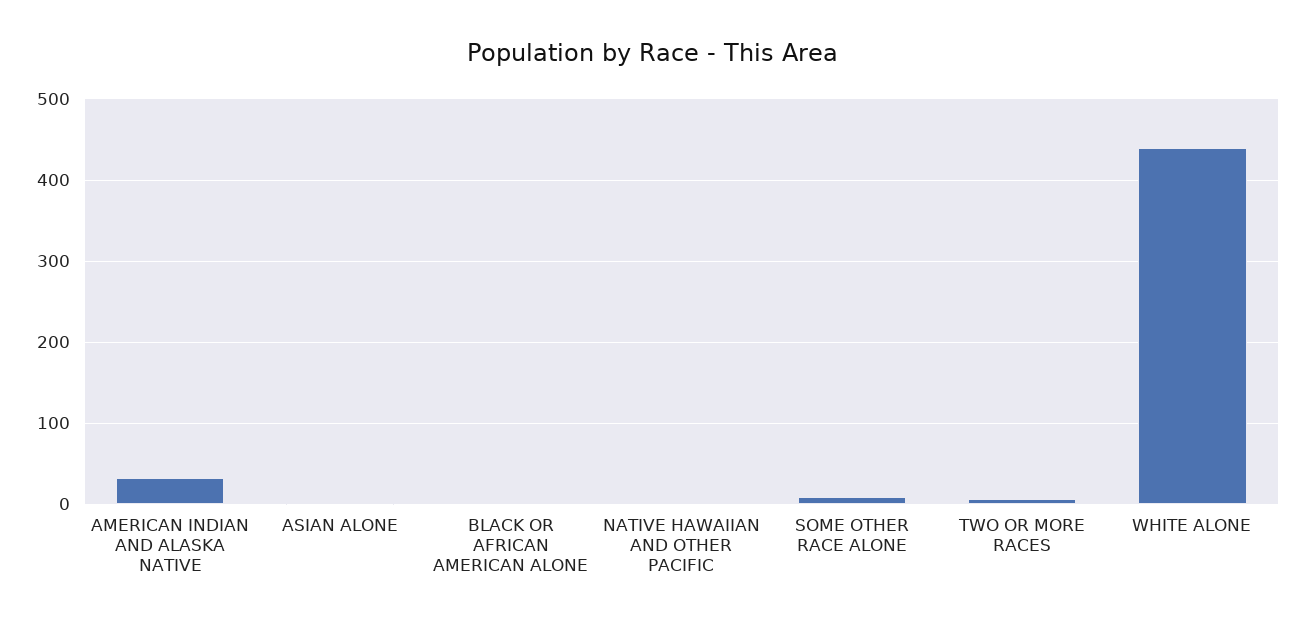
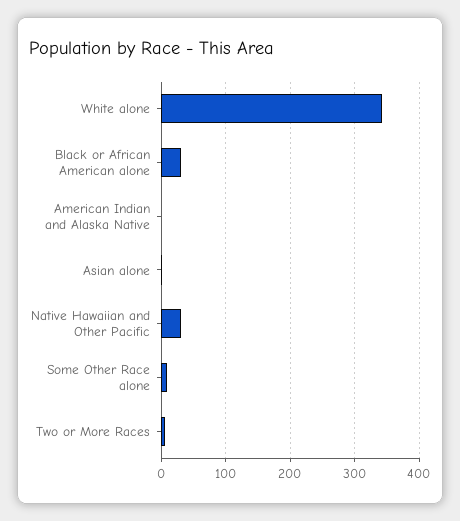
  {
-   "AMERICAN INDIAN AND ALASKA NATIVE": 30,
+   "AMERICAN INDIAN AND ALASKA NATIVE": 0,
    "ASIAN ALONE": 0,
-   "BLACK OR AFRICAN AMERICAN ALONE": 0,
+   "BLACK OR AFRICAN AMERICAN ALONE": 30,
-   "NATIVE HAWAIIAN AND OTHER PACIFIC": 0,
+   "NATIVE HAWAIIAN AND OTHER PACIFIC": 30,
    "SOME OTHER RACE ALONE": 10,
    "TWO OR MORE RACES": 10,
-   "WHITE ALONE": 440
+   "WHITE ALONE": 340
  }

